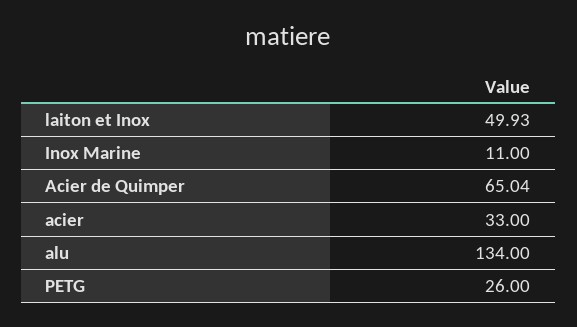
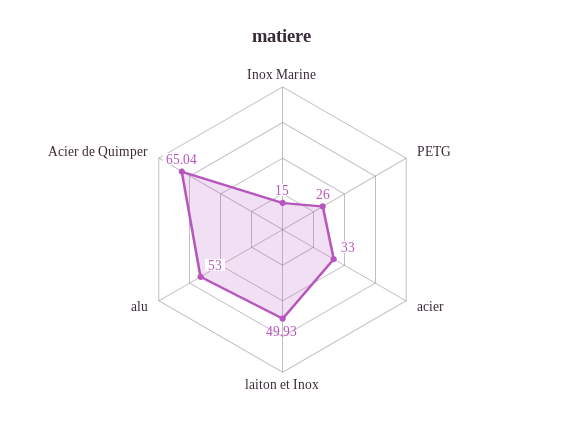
  {
    "laiton et Inox": 49.93,
-   "Inox Marine": 11,
+   "Inox Marine": 15,
    "Acier de Quimper": 65.04,
    "acier": 33,
-   "alu": 134,
+   "alu": 53,
    "PETG": 26
  }

